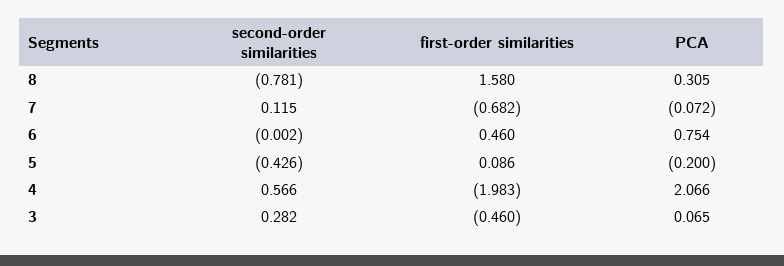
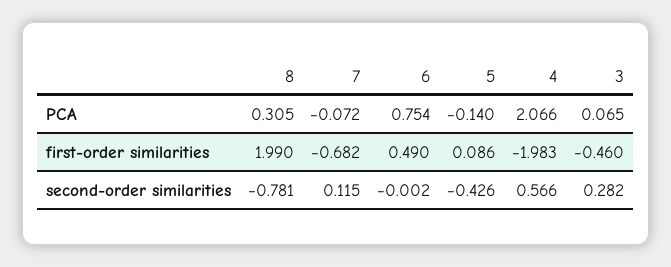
  {
    "second-order similarities": {
      "8": -0.781,
      "7": 0.115,
      "6": -0.002,
      "5": -0.426,
      "4": 0.566,
      "3": 0.282
    },
    "first-order similarities": {
-     "8": 1.58,
+     "8": 1.99,
      "7": -0.682,
-     "6": 0.46,
+     "6": 0.49,
      "5": 0.086,
      "4": -1.983,
      "3": -0.46
    },
    "PCA": {
      "8": 0.305,
      "7": -0.072,
      "6": 0.754,
-     "5": -0.2,
+     "5": -0.14,
      "4": 2.066,
      "3": 0.065
    }
  }

